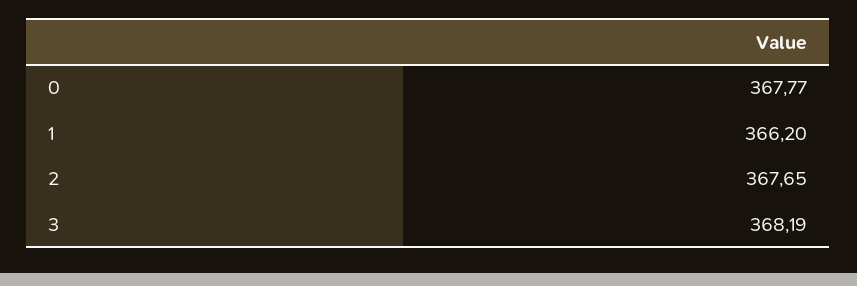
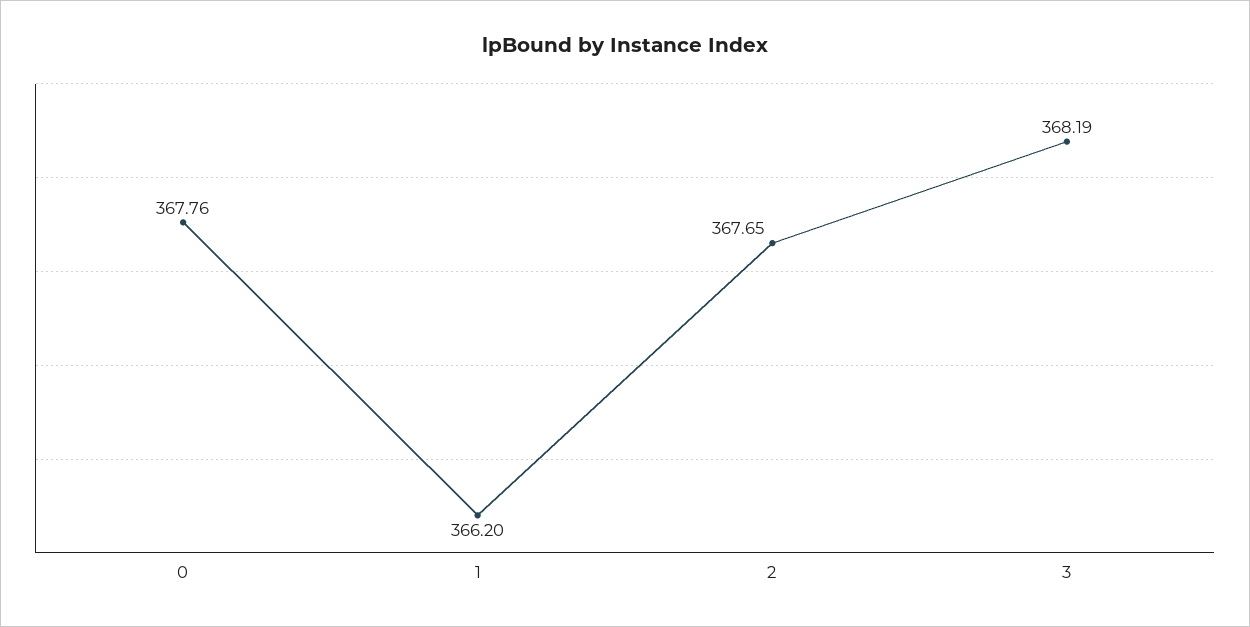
  {
-   "0": 367.77,
+   "0": 367.76,
    "1": 366.2,
    "2": 367.65,
    "3": 368.19
  }

